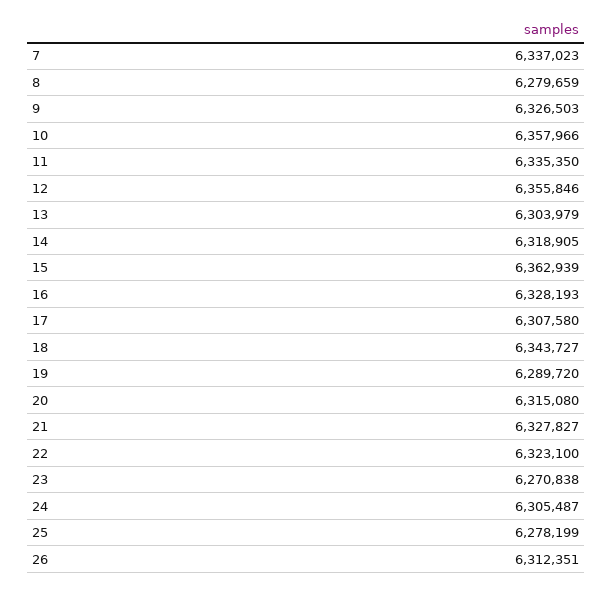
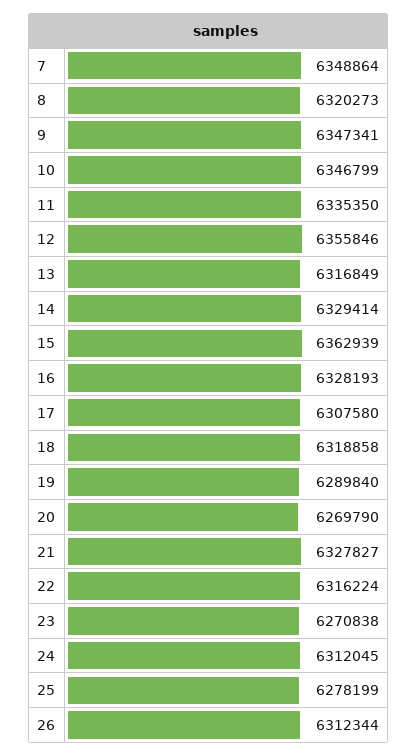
  {
-   "7": 6337023,
+   "7": 6348864,
-   "8": 6279659,
+   "8": 6320273,
-   "9": 6326503,
+   "9": 6347341,
-   "10": 6357966,
+   "10": 6346799,
    "11": 6335350,
    "12": 6355846,
-   "13": 6303979,
+   "13": 6316849,
-   "14": 6318905,
+   "14": 6329414,
    "15": 6362939,
    "16": 6328193,
    "17": 6307580,
-   "18": 6343727,
+   "18": 6318858,
-   "19": 6289720,
+   "19": 6289840,
-   "20": 6315080,
+   "20": 6269790,
    "21": 6327827,
-   "22": 6323100,
+   "22": 6316224,
    "23": 6270838,
-   "24": 6305487,
+   "24": 6312045,
    "25": 6278199,
-   "26": 6312351
+   "26": 6312344
  }

